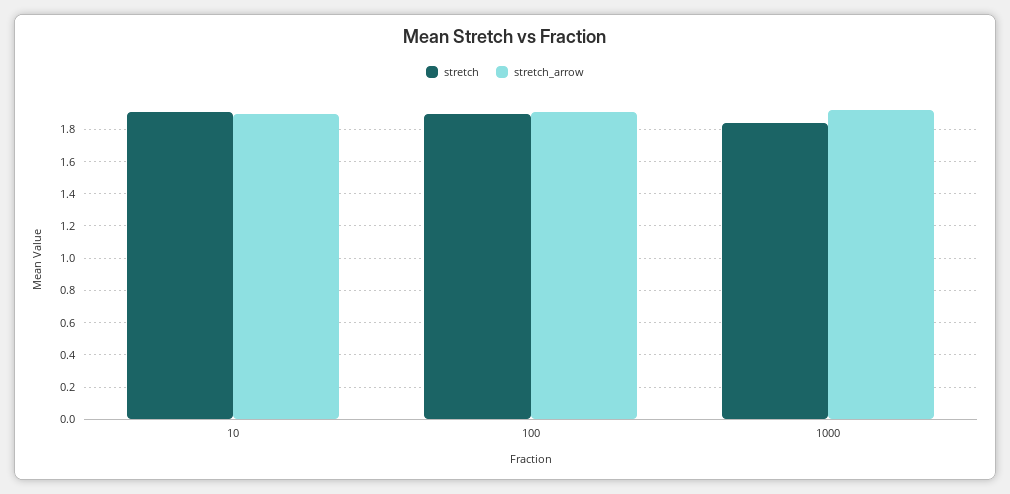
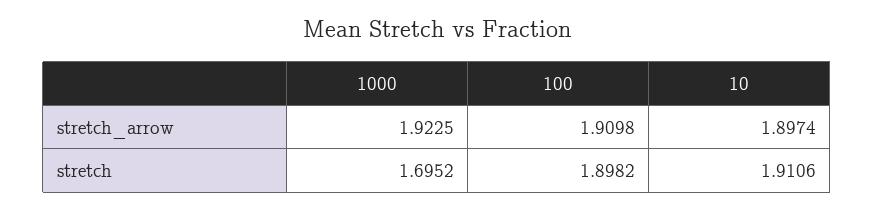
  {
    "stretch": {
      "10": 1.9106,
      "100": 1.8982,
-     "1000": 1.85
+     "1000": 1.6952
    },
    "stretch_arrow": {
      "10": 1.8974,
      "100": 1.9098,
      "1000": 1.9225
    }
  }

